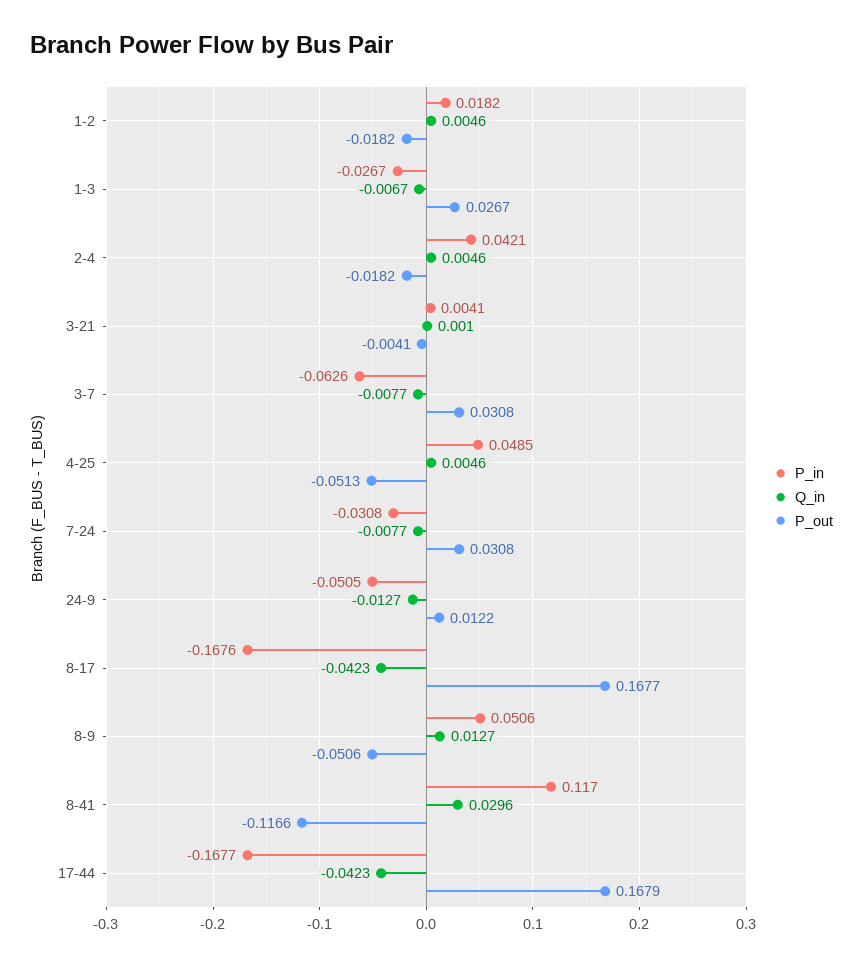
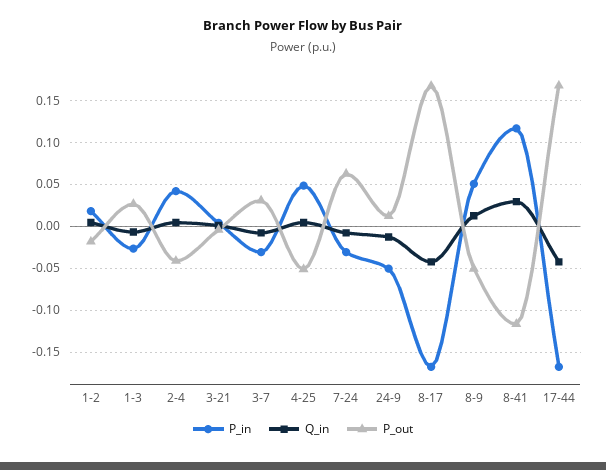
  {
    "P_in": {
      "1-2": 0.0182,
      "1-3": -0.0267,
      "2-4": 0.0421,
      "3-21": 0.0041,
-     "3-7": -0.0626,
+     "3-7": -0.03,
      "4-25": 0.0485,
      "7-24": -0.0308,
      "24-9": -0.0505,
      "8-17": -0.1676,
      "8-9": 0.0506,
      "8-41": 0.117,
      "17-44": -0.1677
    },
    "Q_in": {
      "1-2": 0.0046,
      "1-3": -0.0067,
      "2-4": 0.0046,
      "3-21": 0.001,
      "3-7": -0.0077,
      "4-25": 0.0046,
      "7-24": -0.0077,
      "24-9": -0.0127,
      "8-17": -0.0423,
      "8-9": 0.0127,
      "8-41": 0.0296,
      "17-44": -0.0423
    },
    "P_out": {
      "1-2": -0.0182,
      "1-3": 0.0267,
-     "2-4": -0.0182,
+     "2-4": -0.04,
      "3-21": -0.0041,
      "3-7": 0.0308,
      "4-25": -0.0513,
-     "7-24": 0.0308,
+     "7-24": 0.06,
      "24-9": 0.0122,
      "8-17": 0.1677,
      "8-9": -0.0506,
      "8-41": -0.1166,
      "17-44": 0.1679
    }
  }

